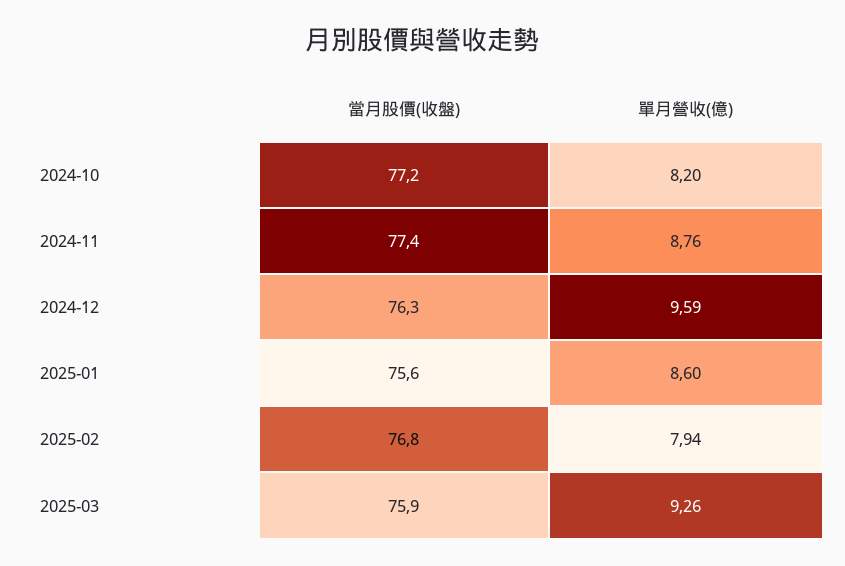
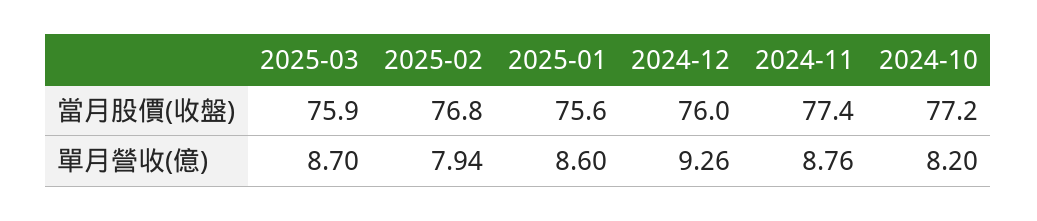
  {
    "當月股價(收盤)": {
      "2024-10": 77.2,
      "2024-11": 77.4,
-     "2024-12": 76.3,
+     "2024-12": 76,
      "2025-01": 75.6,
      "2025-02": 76.8,
      "2025-03": 75.9
    },
    "單月營收(億)": {
      "2024-10": 8.2,
      "2024-11": 8.76,
-     "2024-12": 9.59,
+     "2024-12": 9.26,
      "2025-01": 8.6,
      "2025-02": 7.94,
-     "2025-03": 9.26
+     "2025-03": 8.7
    }
  }

